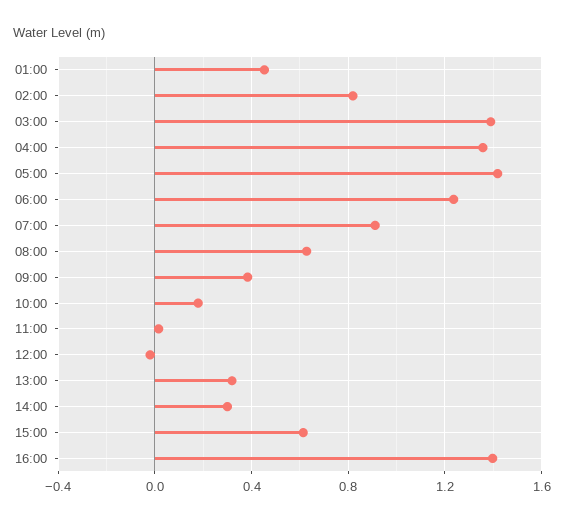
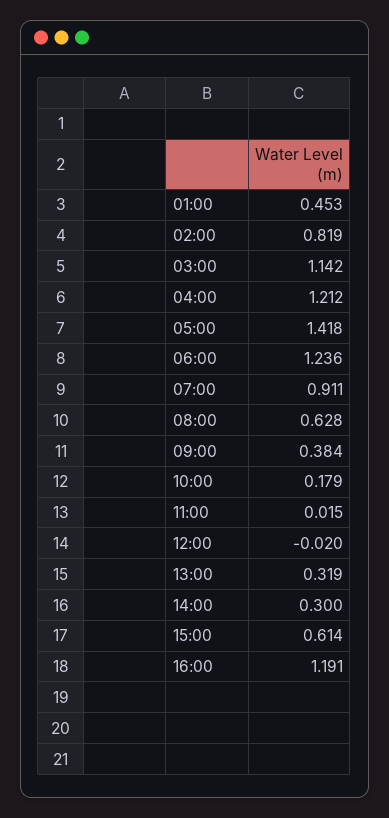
  {
    "01:00": 0.453,
    "02:00": 0.819,
-   "03:00": 1.4,
+   "03:00": 1.142,
-   "04:00": 1.35,
+   "04:00": 1.212,
    "05:00": 1.418,
    "06:00": 1.236,
    "07:00": 0.911,
    "08:00": 0.628,
    "09:00": 0.384,
    "10:00": 0.179,
    "11:00": 0.015,
    "12:00": -0.02,
    "13:00": 0.319,
    "14:00": 0.3,
    "15:00": 0.614,
-   "16:00": 1.4
+   "16:00": 1.191
  }

